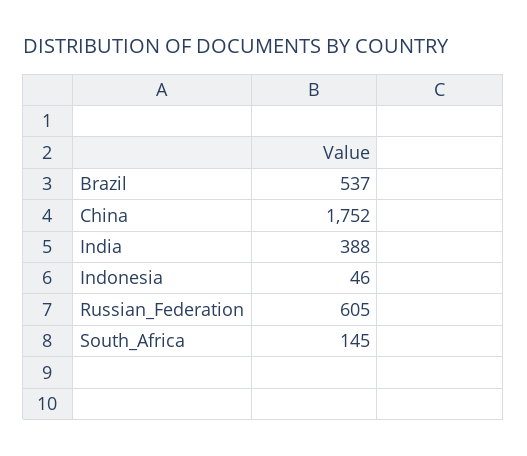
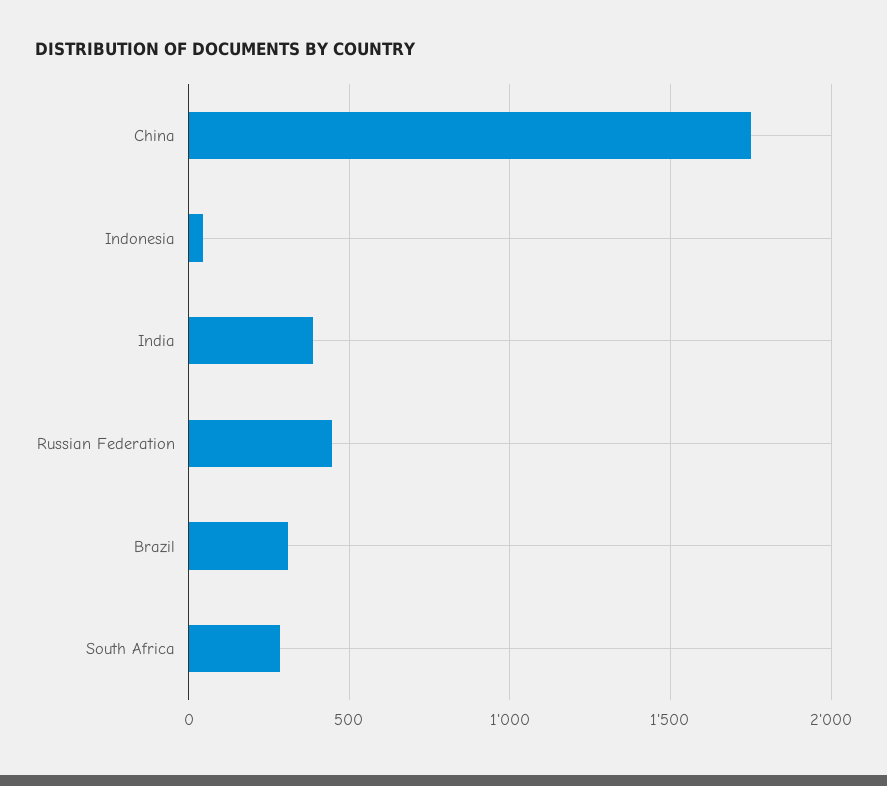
  {
-   "Brazil": 537,
+   "Brazil": 300,
    "China": 1752,
    "India": 388,
    "Indonesia": 46,
-   "Russian_Federation": 605,
+   "Russian_Federation": 450,
-   "South_Africa": 145
+   "South_Africa": 300
  }

